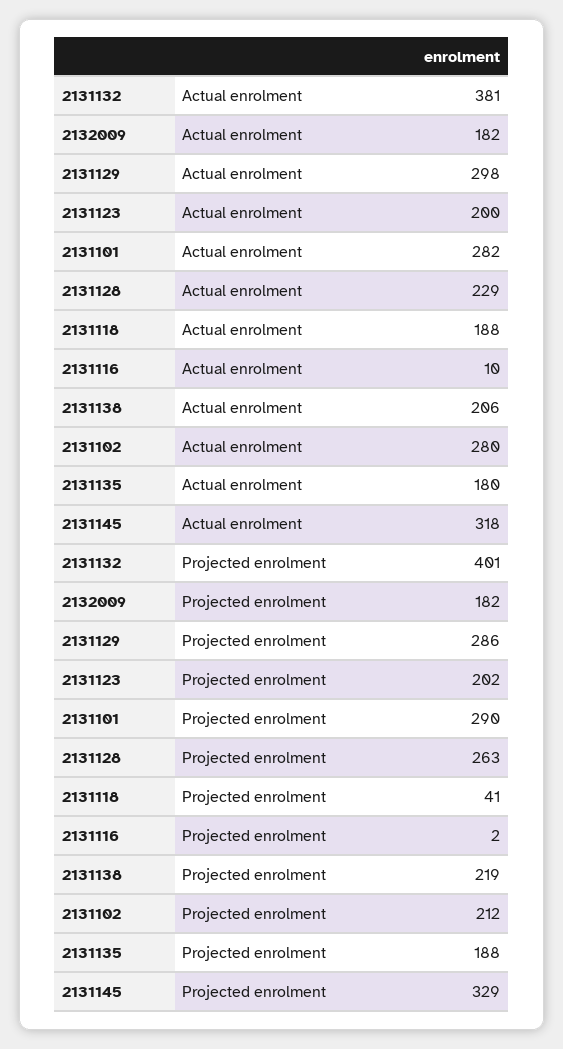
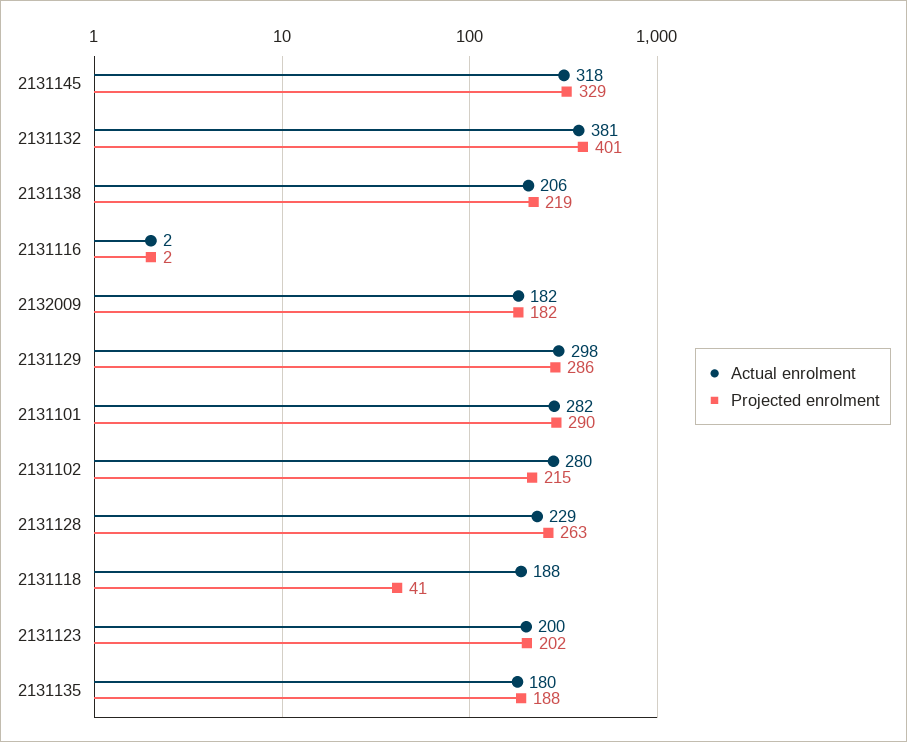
  {
    "Actual enrolment": {
      "2131132": 381,
      "2132009": 182,
      "2131129": 298,
      "2131123": 200,
      "2131101": 282,
      "2131128": 229,
      "2131118": 188,
-     "2131116": 10,
+     "2131116": 2,
      "2131138": 206,
      "2131102": 280,
      "2131135": 180,
      "2131145": 318
    },
    "Projected enrolment": {
      "2131132": 401,
      "2132009": 182,
      "2131129": 286,
      "2131123": 202,
      "2131101": 290,
      "2131128": 263,
      "2131118": 41,
      "2131116": 2,
      "2131138": 219,
-     "2131102": 212,
+     "2131102": 215,
      "2131135": 188,
      "2131145": 329
    }
  }

